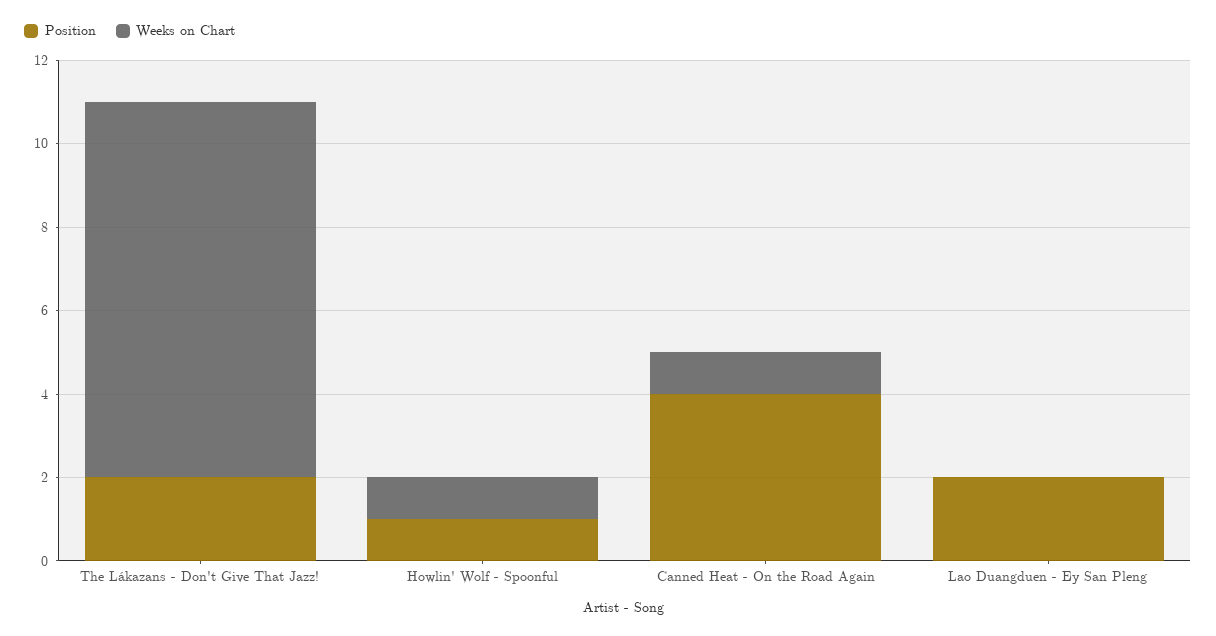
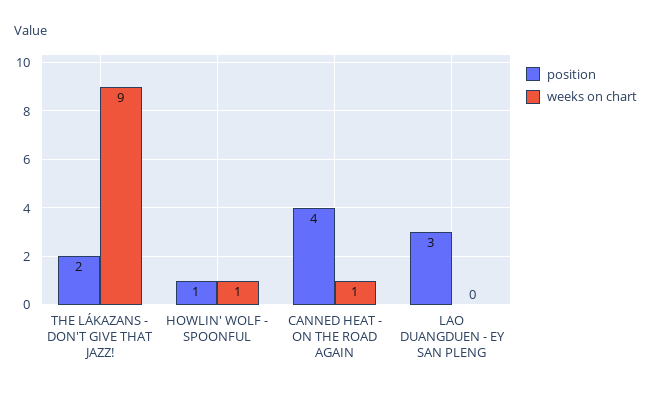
  {
    "Position": {
      "The Lákazans - Don't Give That Jazz!": 2,
      "Howlin' Wolf - Spoonful": 1,
      "Canned Heat - On the Road Again": 4,
-     "Lao Duangduen - Ey San Pleng": 2
+     "Lao Duangduen - Ey San Pleng": 3
    },
    "Weeks on Chart": {
      "The Lákazans - Don't Give That Jazz!": 9,
      "Howlin' Wolf - Spoonful": 1,
      "Canned Heat - On the Road Again": 1,
      "Lao Duangduen - Ey San Pleng": 0
    }
  }

